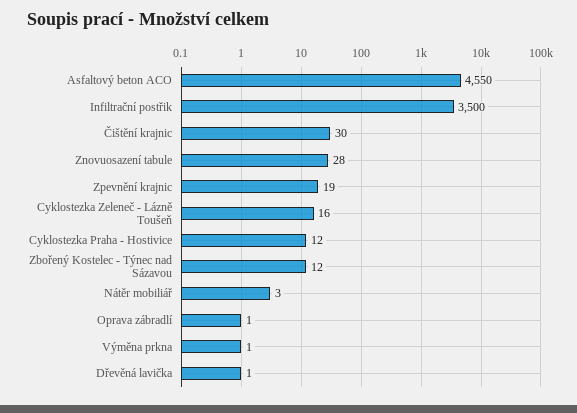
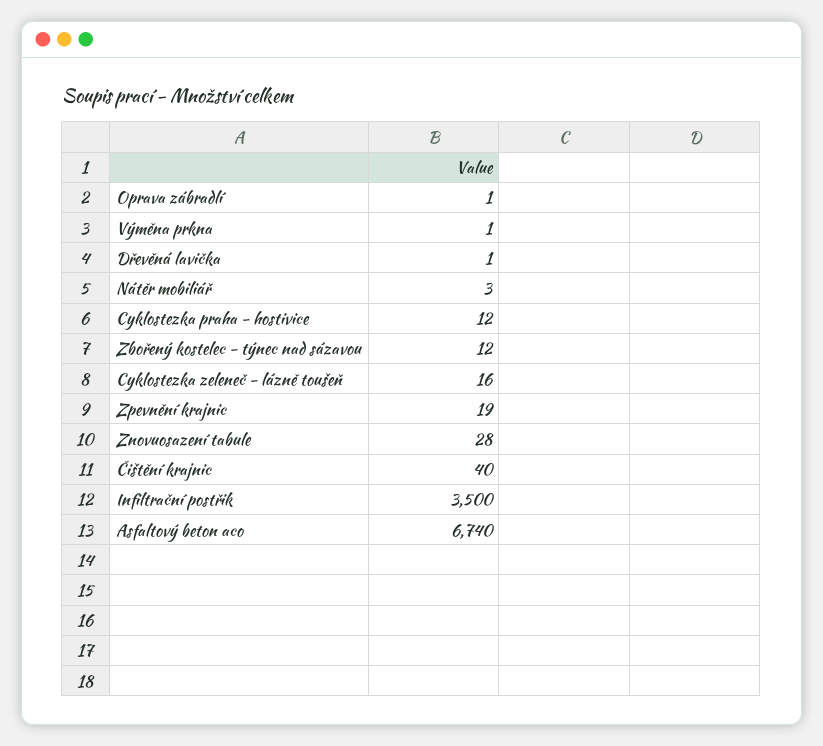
  {
-   "Asfaltový beton ACO": 4550,
+   "Asfaltový beton ACO": 6740,
    "Infiltrační postřik": 3500,
-   "Čištění krajnic": 30,
+   "Čištění krajnic": 40,
    "Znovuosazení tabule": 28,
    "Zpevnění krajnic": 19,
    "Cyklostezka Zeleneč - Lázně Toušeň": 16,
    "Cyklostezka Praha - Hostivice": 12,
    "Zbořený Kostelec - Týnec nad Sázavou": 12,
    "Nátěr mobiliář": 3,
    "Oprava zábradlí": 1,
    "Výměna prkna": 1,
    "Dřevěná lavička": 1
  }

